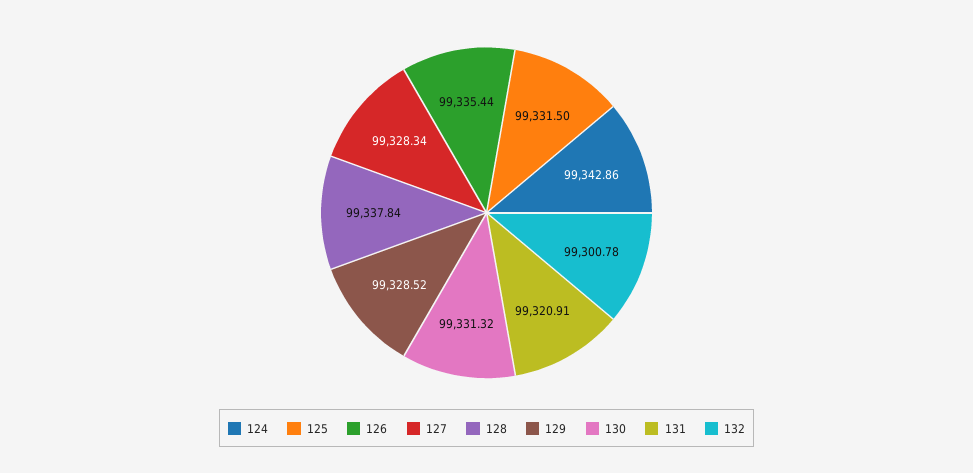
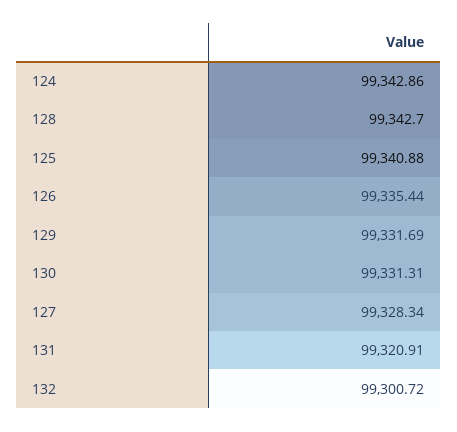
  {
    "124": 99342.86,
-   "125": 99331.5,
+   "125": 99340.88,
    "126": 99335.44,
    "127": 99328.34,
-   "128": 99337.84,
+   "128": 99342.7,
-   "129": 99328.52,
+   "129": 99331.69,
-   "130": 99331.32,
+   "130": 99331.31,
    "131": 99320.91,
-   "132": 99300.78
+   "132": 99300.72
  }

